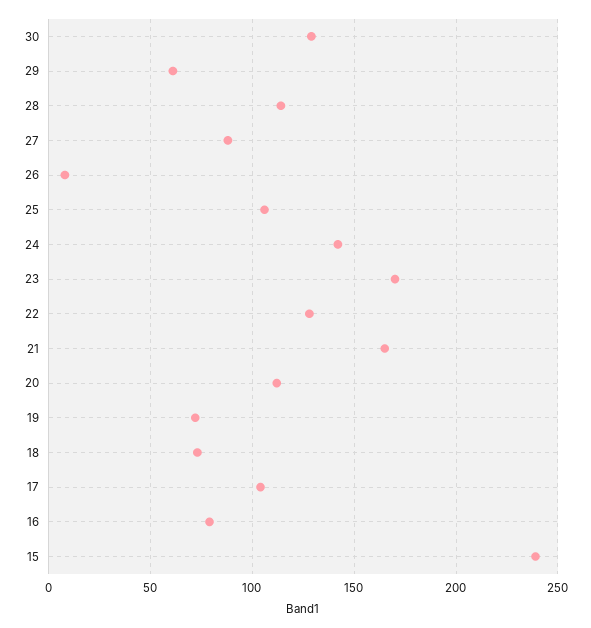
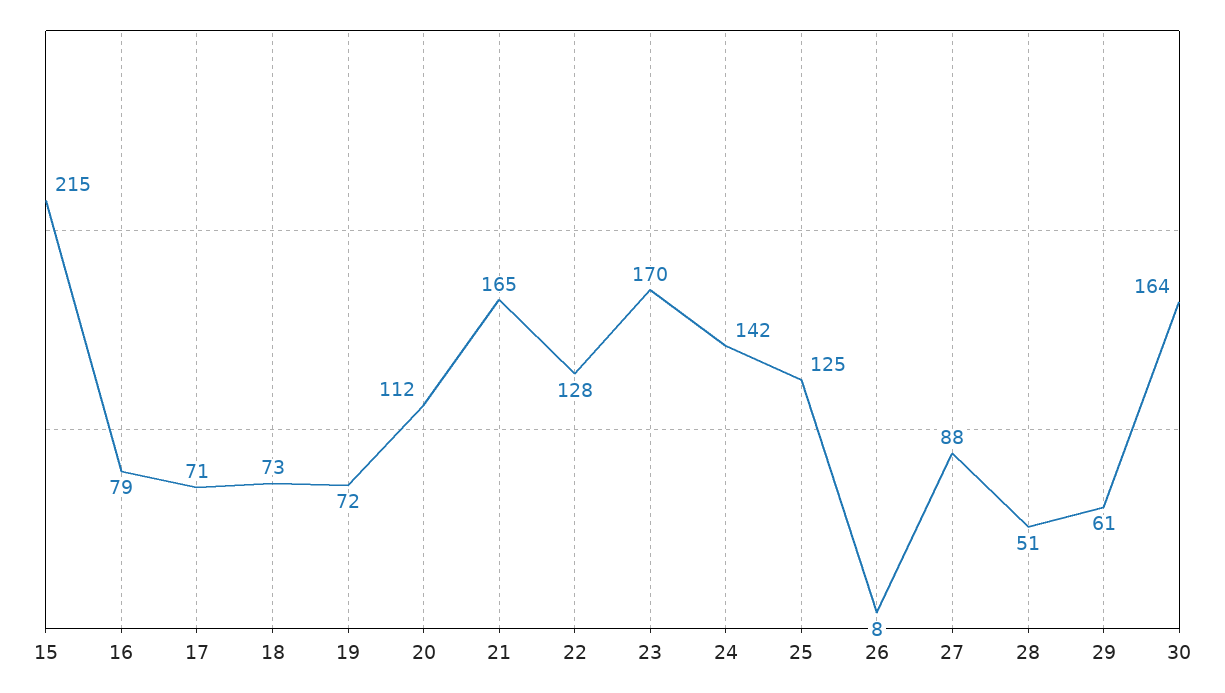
  {
-   "30": 130,
+   "30": 164,
    "29": 61,
-   "28": 115,
+   "28": 51,
    "27": 88,
    "26": 8,
-   "25": 105,
+   "25": 125,
    "24": 142,
    "23": 170,
    "22": 128,
    "21": 165,
    "20": 112,
    "19": 72,
    "18": 73,
-   "17": 105,
+   "17": 71,
    "16": 79,
-   "15": 240
+   "15": 215
  }

